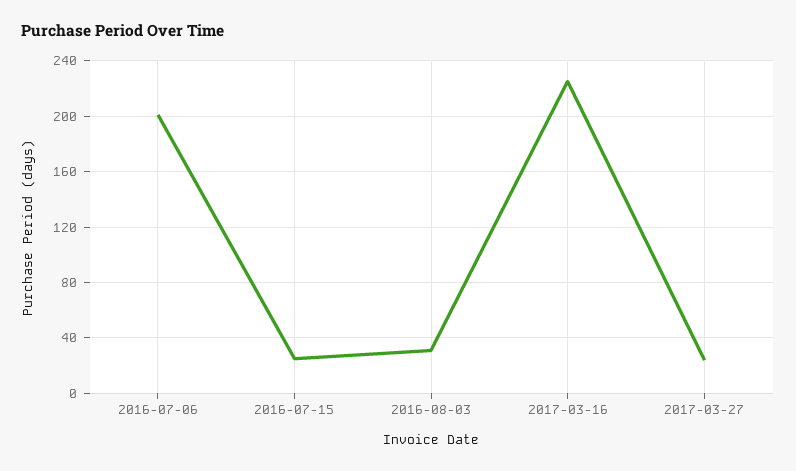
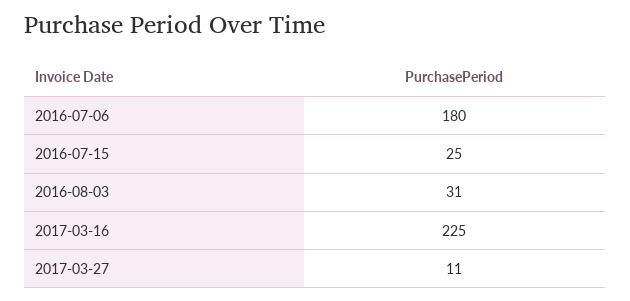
  {
-   "2016-07-06": 200,
+   "2016-07-06": 180,
    "2016-07-15": 25,
    "2016-08-03": 31,
    "2017-03-16": 225,
-   "2017-03-27": 25
+   "2017-03-27": 11
  }

